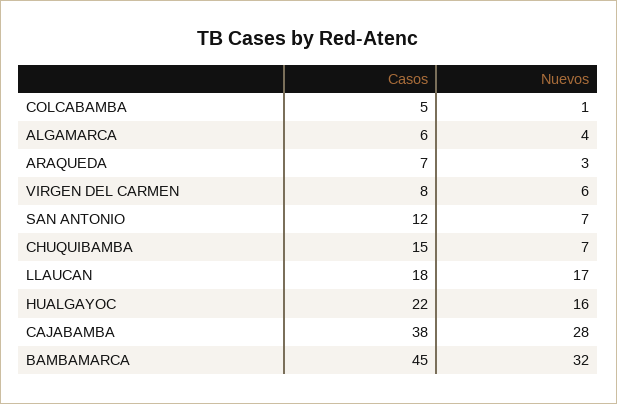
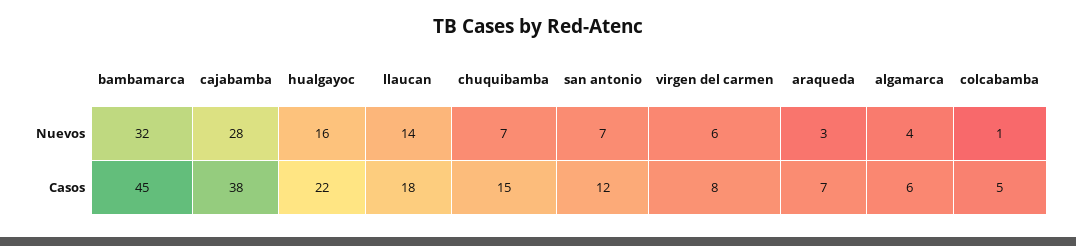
  {
    "Casos": {
      "COLCABAMBA": 5,
      "ALGAMARCA": 6,
      "ARAQUEDA": 7,
      "VIRGEN DEL CARMEN": 8,
      "SAN ANTONIO": 12,
      "CHUQUIBAMBA": 15,
      "LLAUCAN": 18,
      "HUALGAYOC": 22,
      "CAJABAMBA": 38,
      "BAMBAMARCA": 45
    },
    "Nuevos": {
      "COLCABAMBA": 1,
      "ALGAMARCA": 4,
      "ARAQUEDA": 3,
      "VIRGEN DEL CARMEN": 6,
      "SAN ANTONIO": 7,
      "CHUQUIBAMBA": 7,
-     "LLAUCAN": 17,
+     "LLAUCAN": 14,
      "HUALGAYOC": 16,
      "CAJABAMBA": 28,
      "BAMBAMARCA": 32
    }
  }

